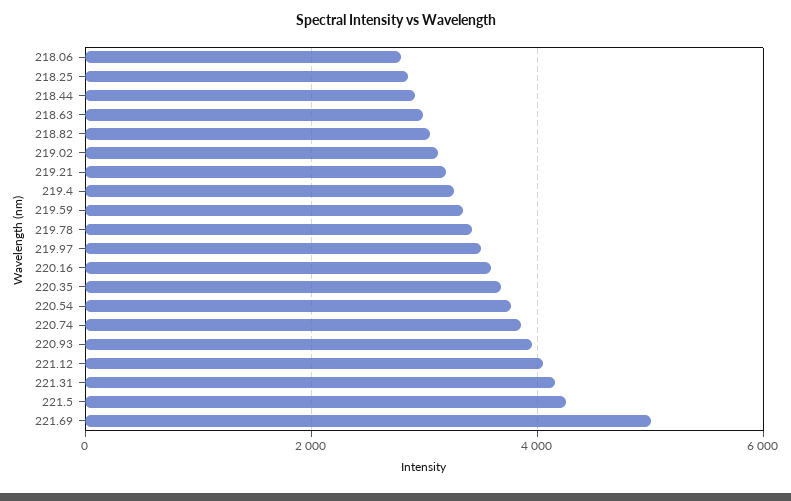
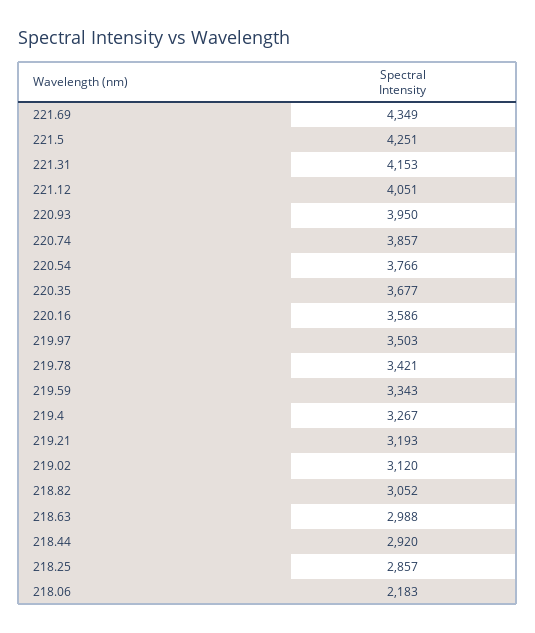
  {
-   "218.06": 2800,
+   "218.06": 2183,
    "218.25": 2857,
    "218.44": 2920,
    "218.63": 2988,
    "218.82": 3052,
    "219.02": 3120,
    "219.21": 3193,
    "219.4": 3267,
    "219.59": 3343,
    "219.78": 3421,
    "219.97": 3503,
    "220.16": 3586,
    "220.35": 3677,
    "220.54": 3766,
    "220.74": 3857,
    "220.93": 3950,
    "221.12": 4051,
    "221.31": 4153,
    "221.5": 4251,
-   "221.69": 5000
+   "221.69": 4349
  }

